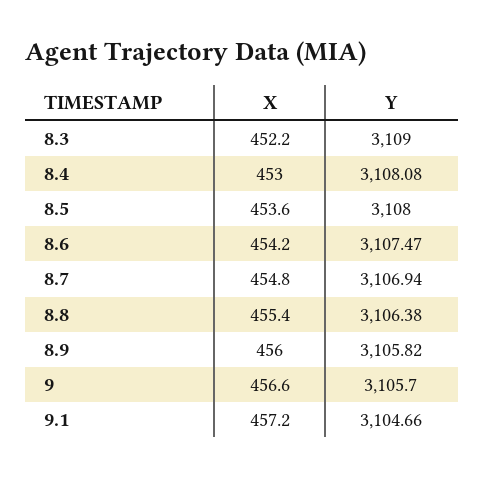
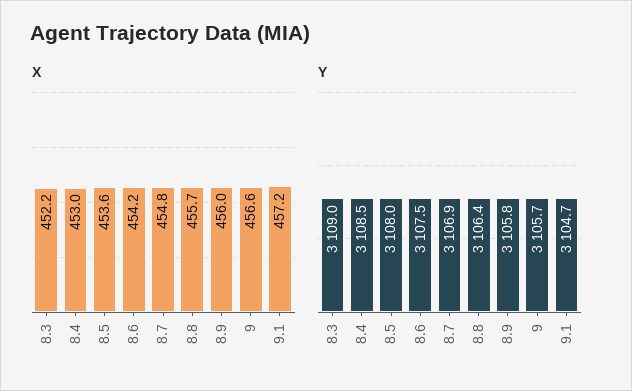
  {
    "X": {
      "8.3": 452.2,
      "8.4": 453,
      "8.5": 453.6,
      "8.6": 454.2,
      "8.7": 454.8,
-     "8.8": 455.4,
+     "8.8": 455.7,
      "8.9": 456,
      "9": 456.6,
      "9.1": 457.2
    },
    "Y": {
      "8.3": 3109,
-     "8.4": 3108.08,
+     "8.4": 3108.5,
      "8.5": 3108,
      "8.6": 3107.47,
      "8.7": 3106.94,
      "8.8": 3106.38,
      "8.9": 3105.82,
      "9": 3105.7,
      "9.1": 3104.66
    }
  }

